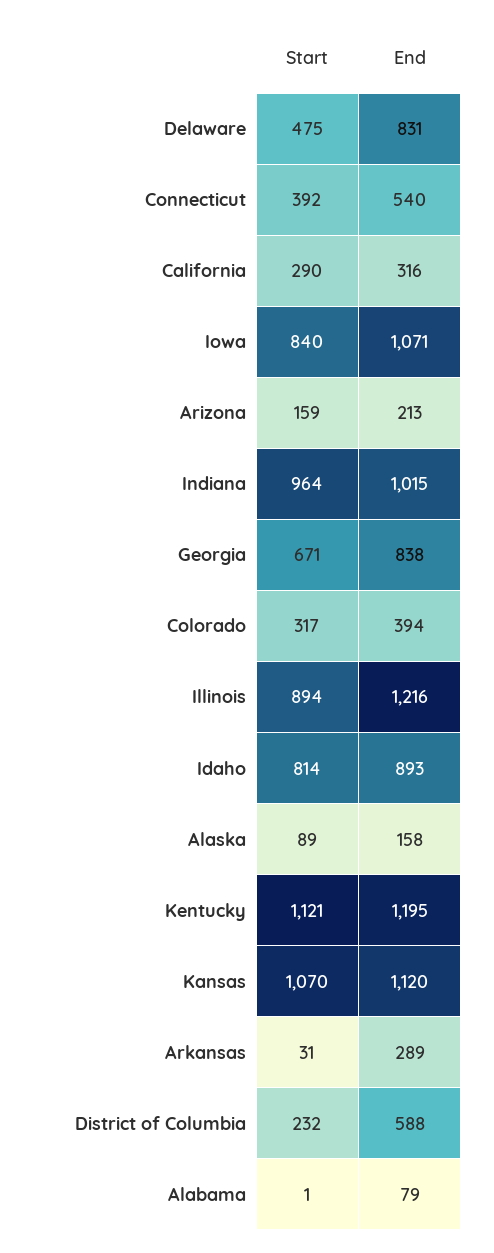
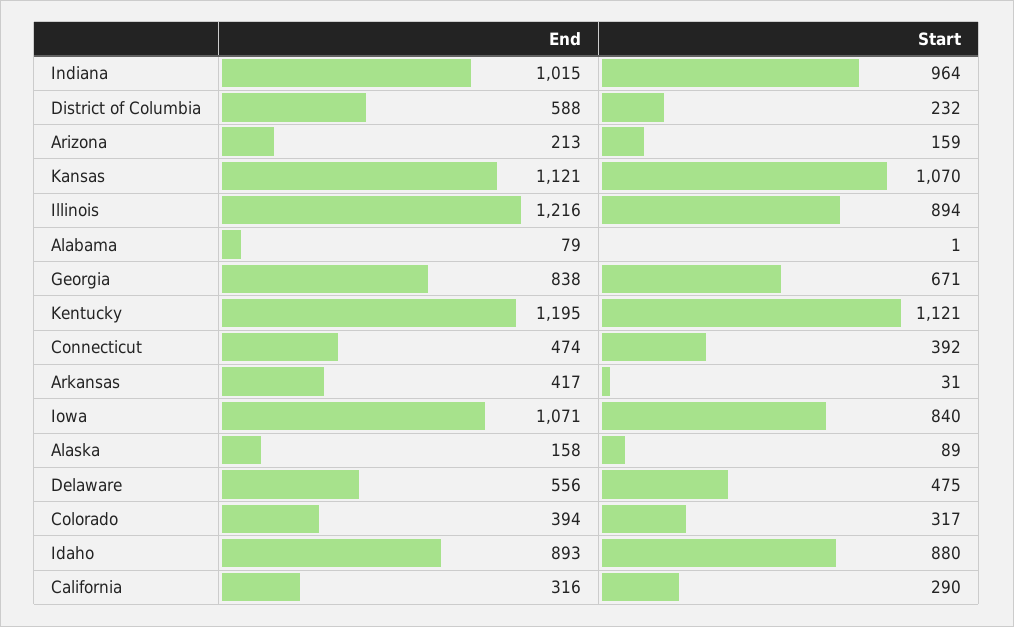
  {
    "Start": {
      "Delaware": 475,
      "Connecticut": 392,
      "California": 290,
      "Iowa": 840,
      "Arizona": 159,
      "Indiana": 964,
      "Georgia": 671,
      "Colorado": 317,
      "Illinois": 894,
-     "Idaho": 814,
+     "Idaho": 880,
      "Alaska": 89,
      "Kentucky": 1121,
      "Kansas": 1070,
      "Arkansas": 31,
      "District of Columbia": 232,
      "Alabama": 1
    },
    "End": {
-     "Delaware": 831,
+     "Delaware": 556,
-     "Connecticut": 540,
+     "Connecticut": 474,
      "California": 316,
      "Iowa": 1071,
      "Arizona": 213,
      "Indiana": 1015,
      "Georgia": 838,
      "Colorado": 394,
      "Illinois": 1216,
      "Idaho": 893,
      "Alaska": 158,
      "Kentucky": 1195,
-     "Kansas": 1120,
+     "Kansas": 1121,
-     "Arkansas": 289,
+     "Arkansas": 417,
      "District of Columbia": 588,
      "Alabama": 79
    }
  }

